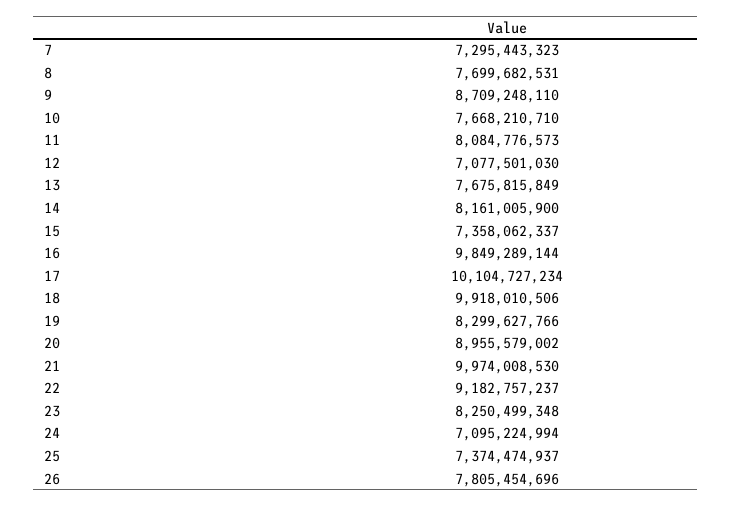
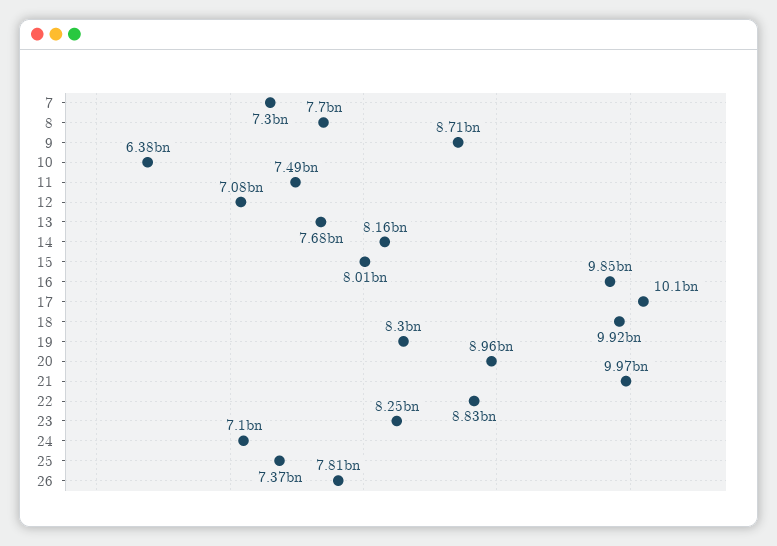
  {
    "7": 7295443323,
    "8": 7699682531,
    "9": 8709248110,
-   "10": 7668210710,
+   "10": 6380000000,
-   "11": 8084776573,
+   "11": 7490000000,
    "12": 7077501030,
    "13": 7675815849,
    "14": 8161005900,
-   "15": 7358062337,
+   "15": 8010000000,
    "16": 9849289144,
    "17": 10104727234,
    "18": 9918010506,
    "19": 8299627766,
    "20": 8955579002,
    "21": 9974008530,
-   "22": 9182757237,
+   "22": 8830000000,
    "23": 8250499348,
    "24": 7095224994,
    "25": 7374474937,
    "26": 7805454696
  }

